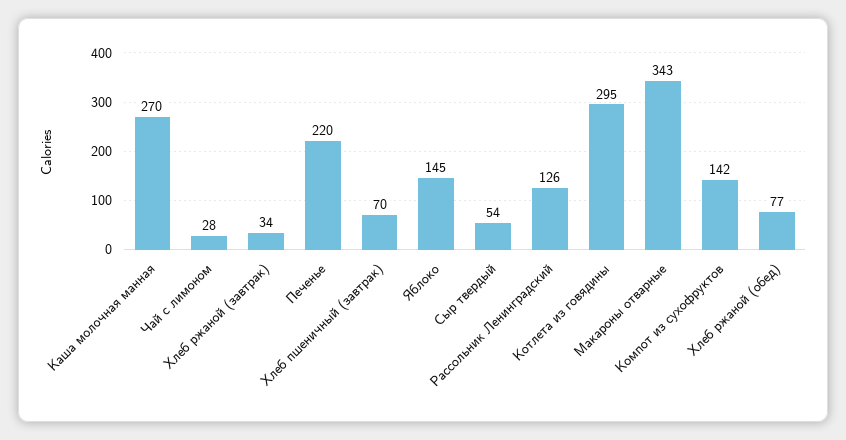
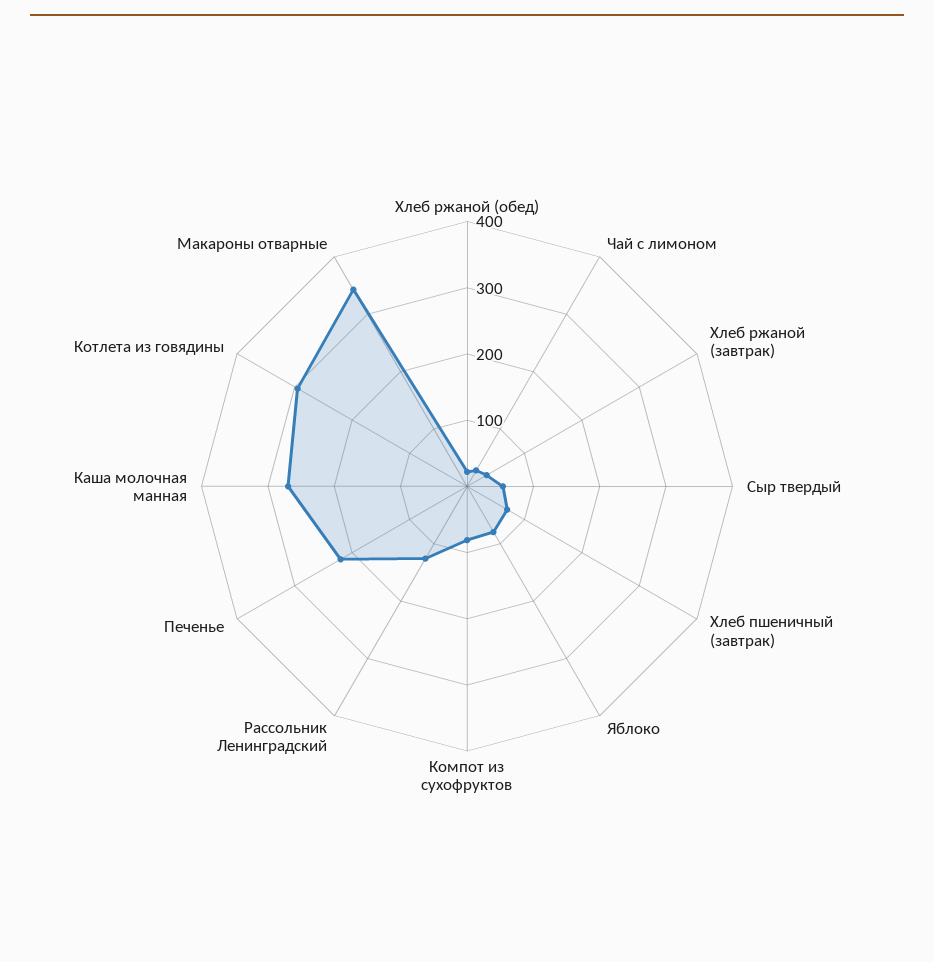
  {
    "Каша молочная манная": 270,
    "Чай с лимоном": 28,
    "Хлеб ржаной (завтрак)": 34,
    "Печенье": 220,
    "Хлеб пшеничный (завтрак)": 70,
-   "Яблоко": 145,
+   "Яблоко": 80,
    "Сыр твердый": 54,
    "Рассольник Ленинградский": 126,
    "Котлета из говядины": 295,
    "Макароны отварные": 343,
-   "Компот из сухофруктов": 142,
+   "Компот из сухофруктов": 80,
-   "Хлеб ржаной (обед)": 77
+   "Хлеб ржаной (обед)": 20
  }

